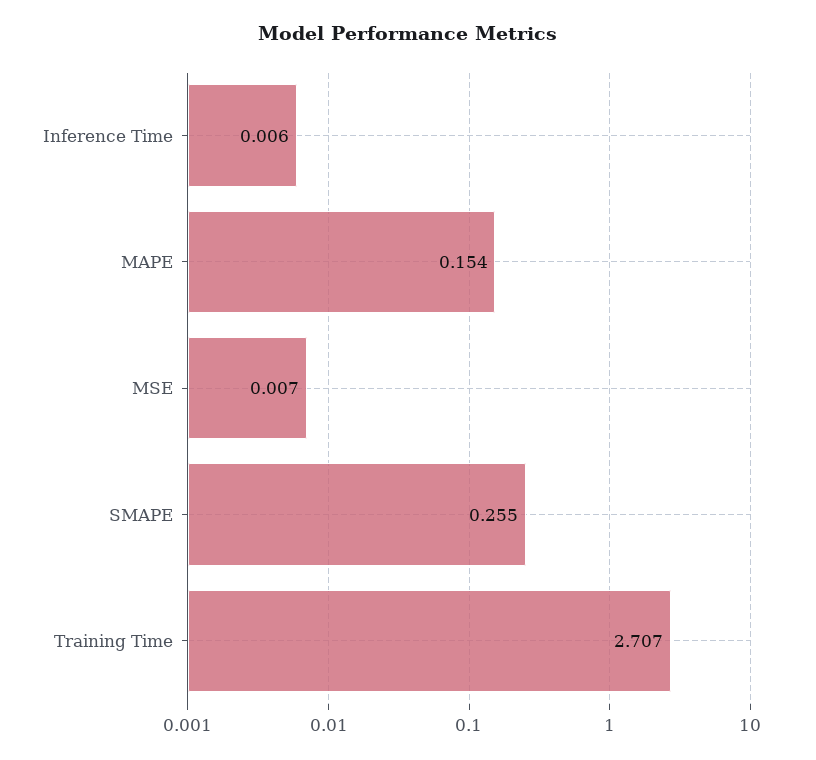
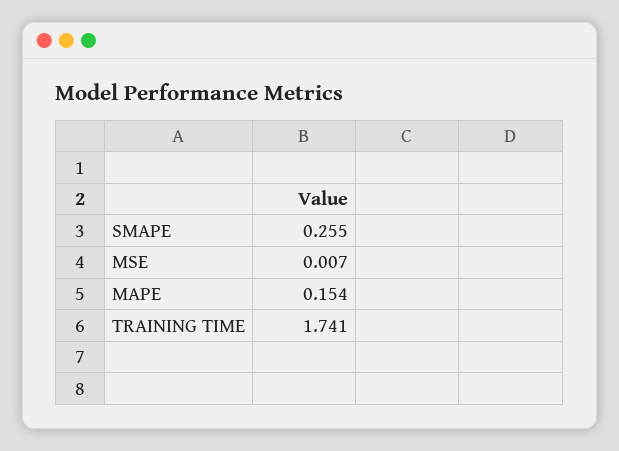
  {
-   "Inference Time": 0.006,
    "MAPE": 0.154,
    "MSE": 0.007,
    "SMAPE": 0.255,
-   "Training Time": 2.707
+   "Training Time": 1.741
  }

